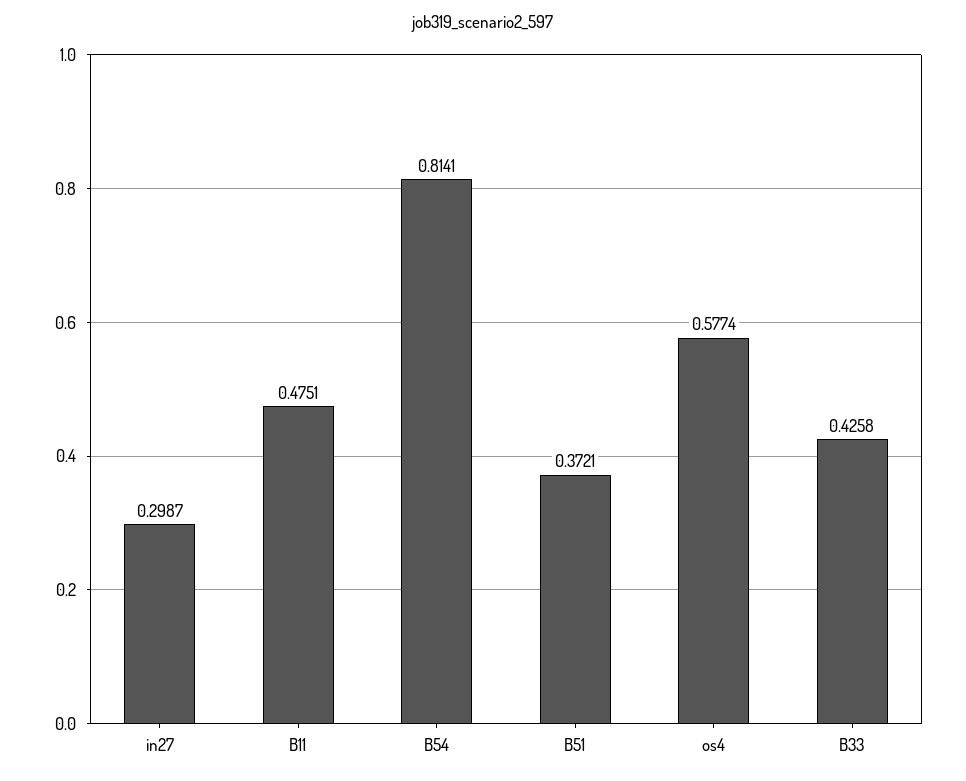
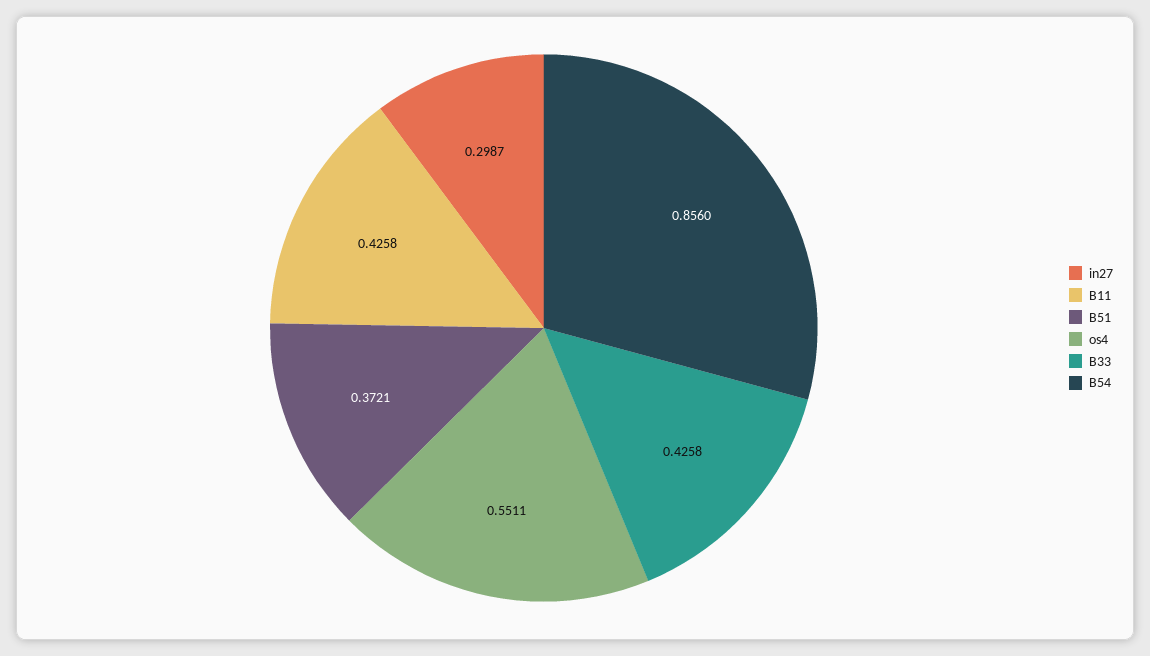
  {
    "in27": 0.2987,
-   "B11": 0.4751,
+   "B11": 0.4258,
-   "B54": 0.8141,
+   "B54": 0.856,
    "B51": 0.3721,
-   "os4": 0.5774,
+   "os4": 0.5511,
    "B33": 0.4258
  }

